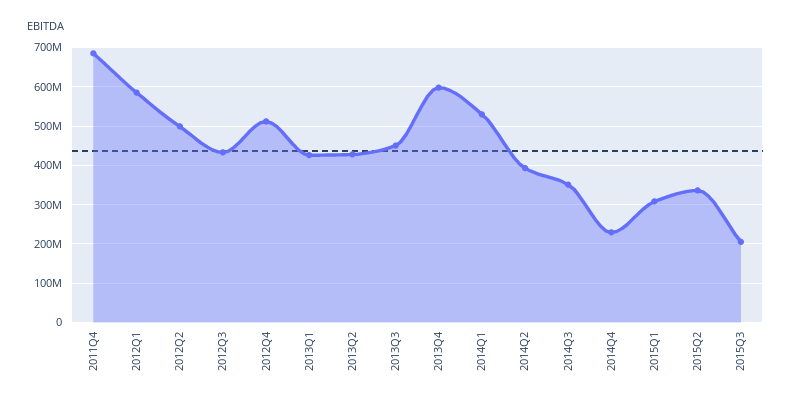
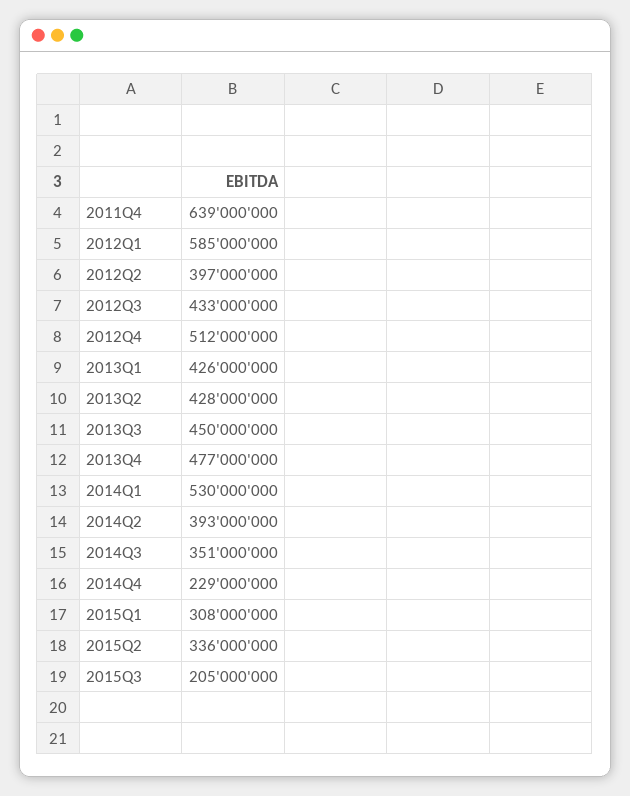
  {
-   "2011Q4": 680000000,
+   "2011Q4": 639000000,
    "2012Q1": 585000000,
-   "2012Q2": 500000000,
+   "2012Q2": 397000000,
    "2012Q3": 433000000,
    "2012Q4": 512000000,
    "2013Q1": 426000000,
    "2013Q2": 428000000,
    "2013Q3": 450000000,
-   "2013Q4": 600000000,
+   "2013Q4": 477000000,
    "2014Q1": 530000000,
    "2014Q2": 393000000,
    "2014Q3": 351000000,
    "2014Q4": 229000000,
    "2015Q1": 308000000,
    "2015Q2": 336000000,
    "2015Q3": 205000000
  }

